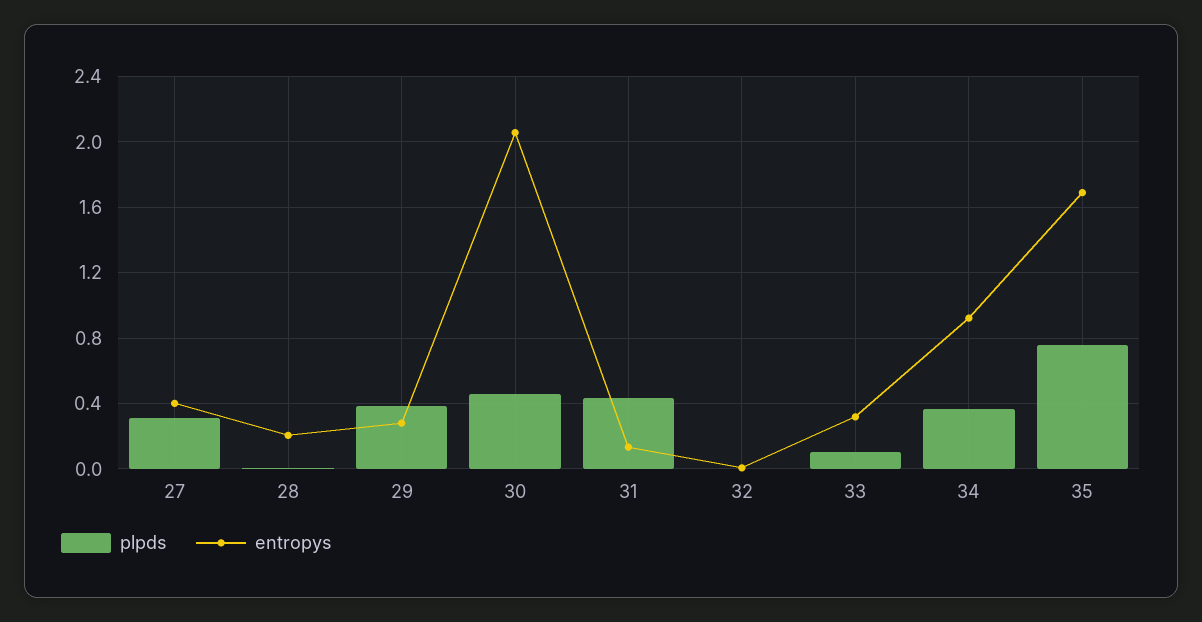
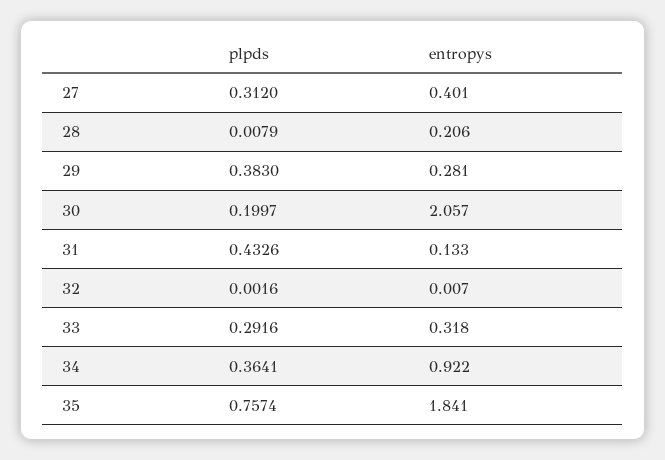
  {
    "plpds": {
      "27": 0.312,
      "28": 0.0079,
      "29": 0.383,
-     "30": 0.45,
+     "30": 0.1997,
      "31": 0.4326,
      "32": 0.0016,
-     "33": 0.1,
+     "33": 0.2916,
      "34": 0.3641,
      "35": 0.7574
    },
    "entropys": {
      "27": 0.401,
      "28": 0.206,
      "29": 0.281,
      "30": 2.057,
      "31": 0.133,
      "32": 0.007,
      "33": 0.318,
      "34": 0.922,
-     "35": 1.7
+     "35": 1.841
    }
  }

